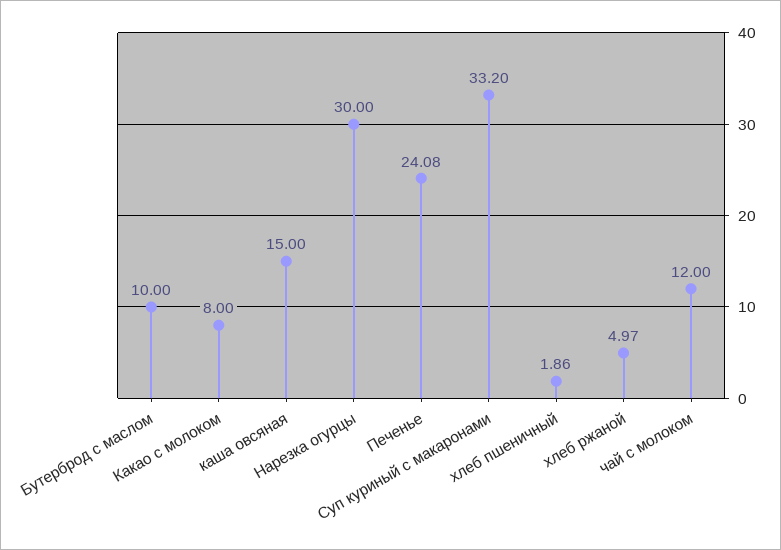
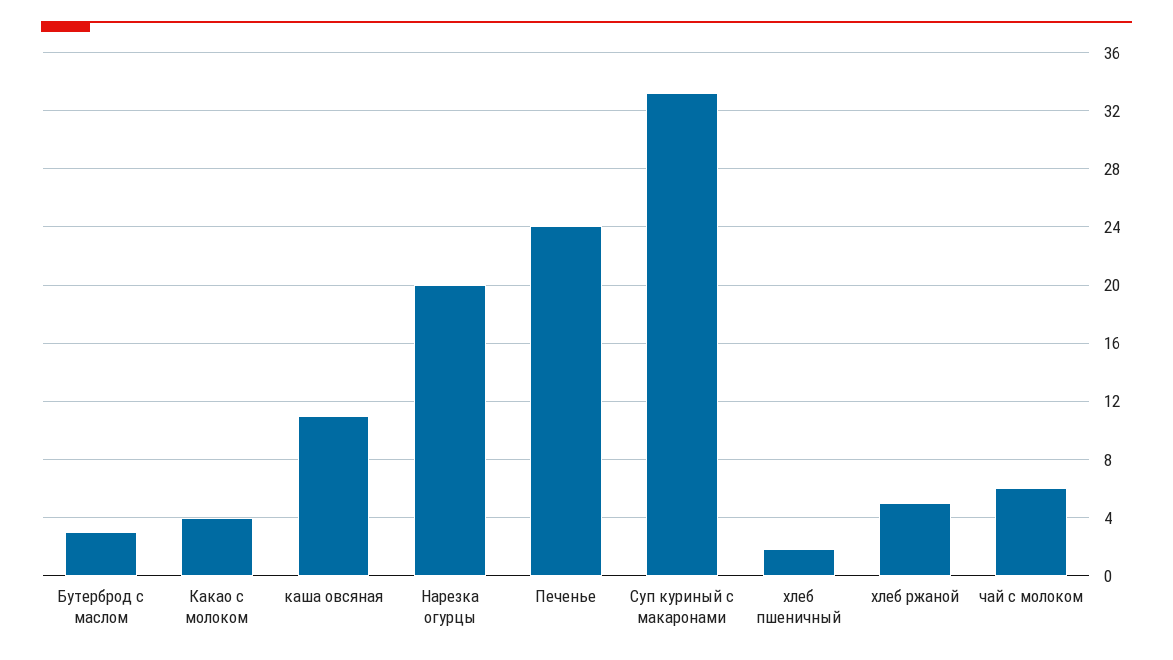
  {
-   "Бутерброд с маслом": 10,
+   "Бутерброд с маслом": 3,
-   "Какао с молоком": 8,
+   "Какао с молоком": 4,
-   "каша овсяная": 15,
+   "каша овсяная": 11,
-   "Нарезка огурцы": 30,
+   "Нарезка огурцы": 20,
    "Печенье": 24.08,
    "Суп куриный с макаронами": 33.2,
    "хлеб пшеничный": 1.86,
    "хлеб ржаной": 4.97,
-   "чай с молоком": 12
+   "чай с молоком": 6
  }

